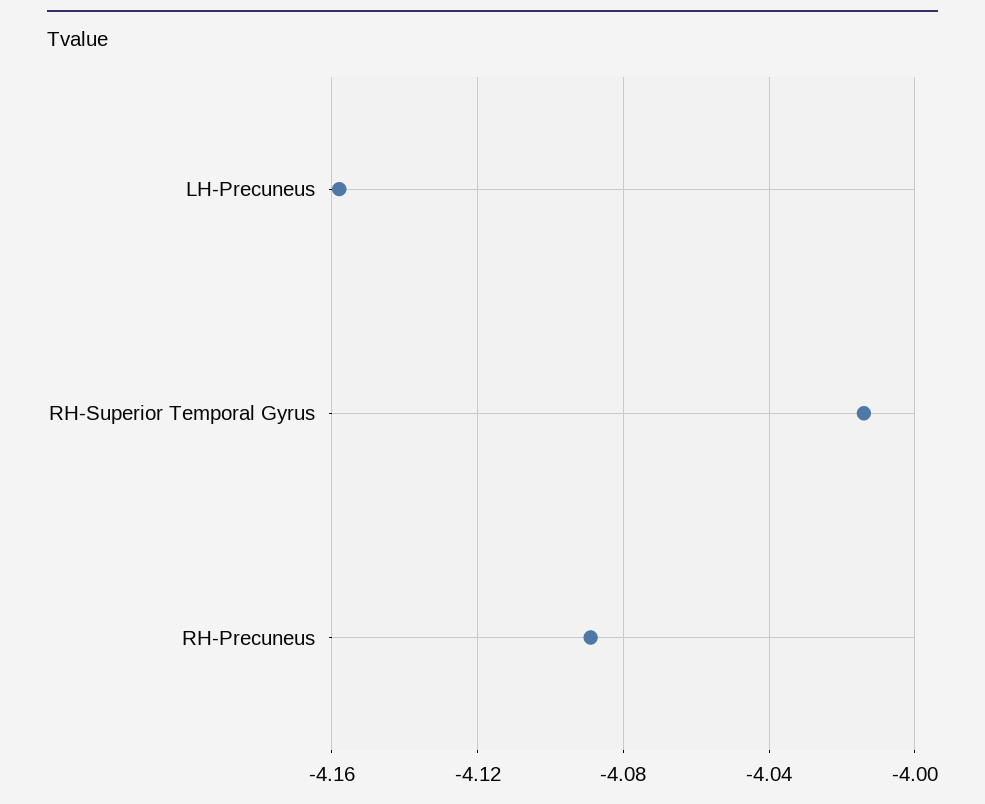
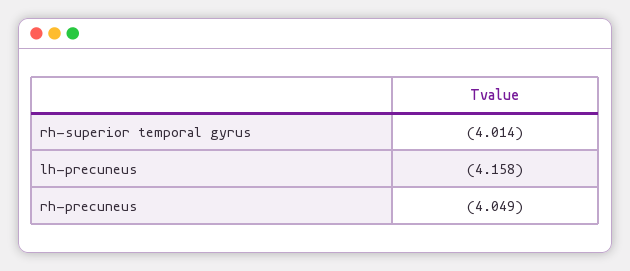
  {
    "LH-Precuneus": -4.158,
    "RH-Superior Temporal Gyrus": -4.014,
-   "RH-Precuneus": -4.09
+   "RH-Precuneus": -4.049
  }

